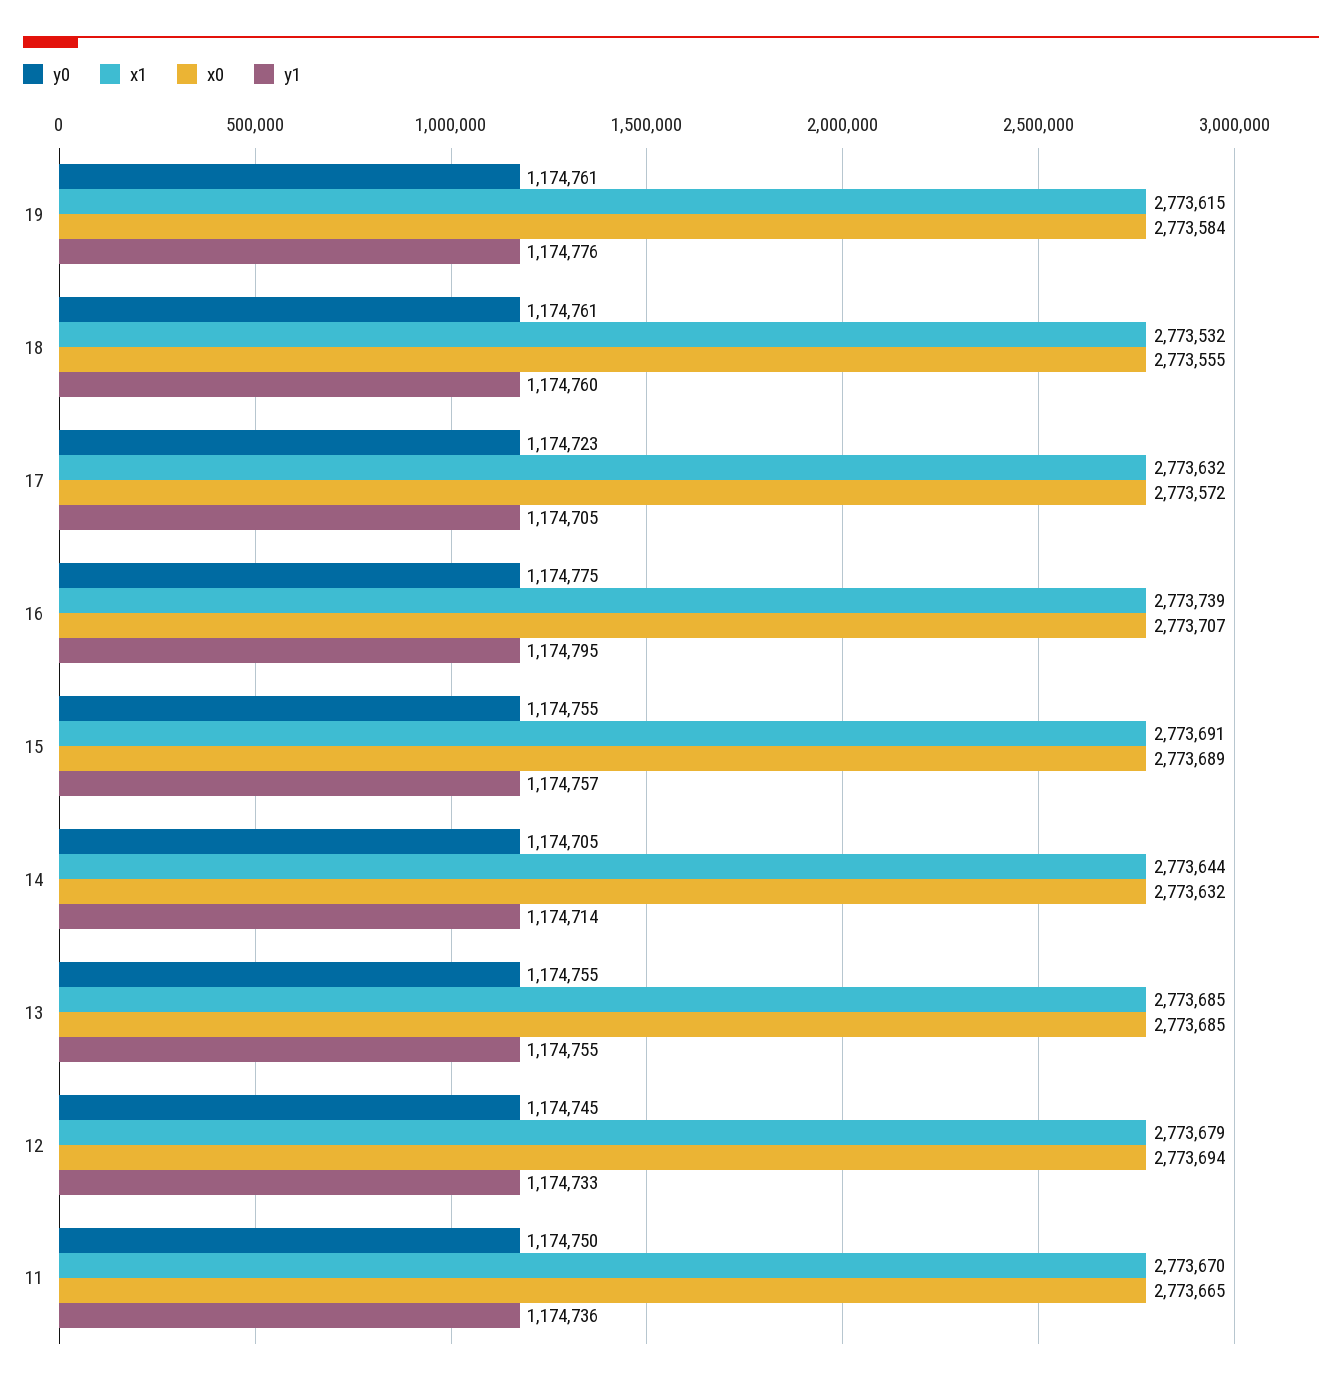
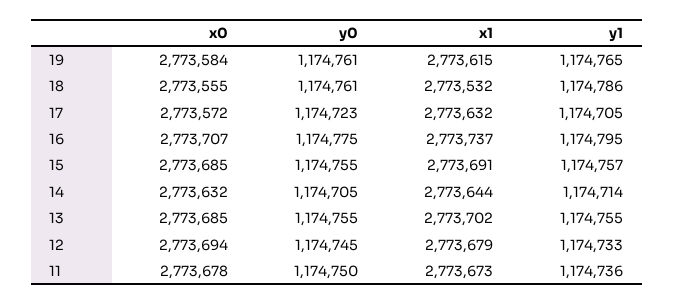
  {
    "y0": {
      "19": 1174761,
      "18": 1174761,
      "17": 1174723,
      "16": 1174775,
      "15": 1174755,
      "14": 1174705,
      "13": 1174755,
      "12": 1174745,
      "11": 1174750
    },
    "x1": {
      "19": 2773615,
      "18": 2773532,
      "17": 2773632,
-     "16": 2773739,
+     "16": 2773737,
      "15": 2773691,
      "14": 2773644,
-     "13": 2773685,
+     "13": 2773702,
      "12": 2773679,
-     "11": 2773670
+     "11": 2773673
    },
    "x0": {
      "19": 2773584,
      "18": 2773555,
      "17": 2773572,
      "16": 2773707,
-     "15": 2773689,
+     "15": 2773685,
      "14": 2773632,
      "13": 2773685,
      "12": 2773694,
-     "11": 2773665
+     "11": 2773678
    },
    "y1": {
-     "19": 1174776,
+     "19": 1174765,
-     "18": 1174760,
+     "18": 1174786,
      "17": 1174705,
      "16": 1174795,
      "15": 1174757,
      "14": 1174714,
      "13": 1174755,
      "12": 1174733,
      "11": 1174736
    }
  }

